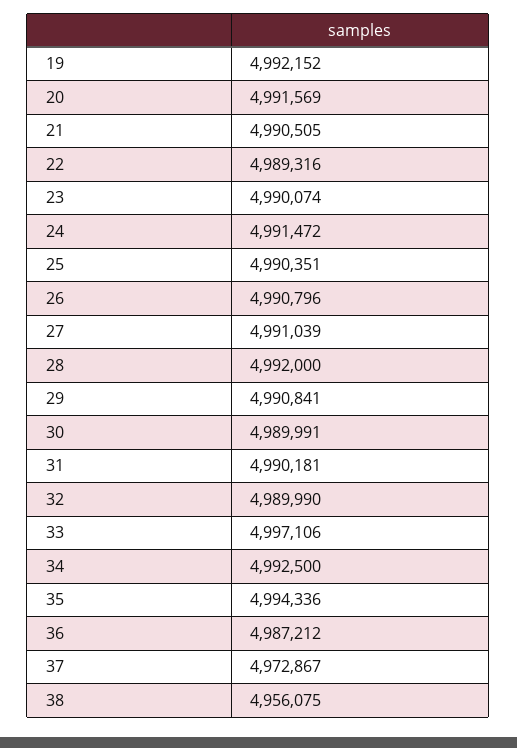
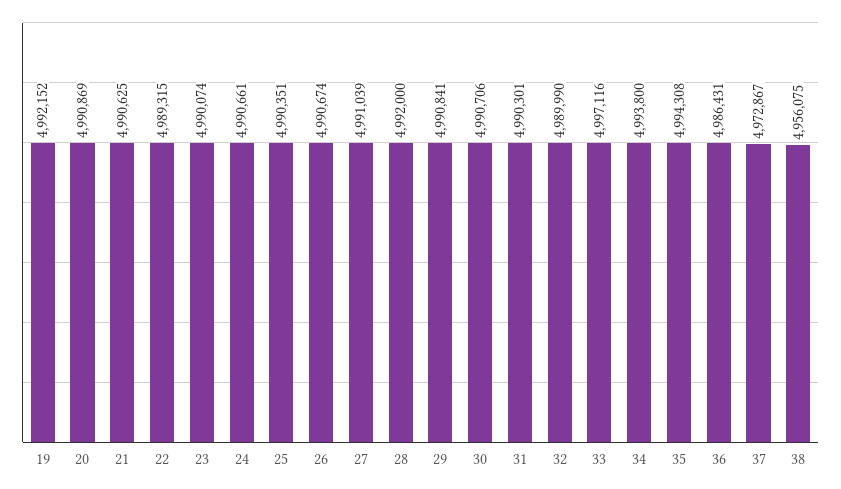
  {
    "19": 4992152,
-   "20": 4991569,
+   "20": 4990869,
-   "21": 4990505,
+   "21": 4990625,
-   "22": 4989316,
+   "22": 4989315,
    "23": 4990074,
-   "24": 4991472,
+   "24": 4990661,
    "25": 4990351,
-   "26": 4990796,
+   "26": 4990674,
    "27": 4991039,
    "28": 4992000,
    "29": 4990841,
-   "30": 4989991,
+   "30": 4990706,
-   "31": 4990181,
+   "31": 4990301,
    "32": 4989990,
-   "33": 4997106,
+   "33": 4997116,
-   "34": 4992500,
+   "34": 4993800,
-   "35": 4994336,
+   "35": 4994308,
-   "36": 4987212,
+   "36": 4986431,
    "37": 4972867,
    "38": 4956075
  }

